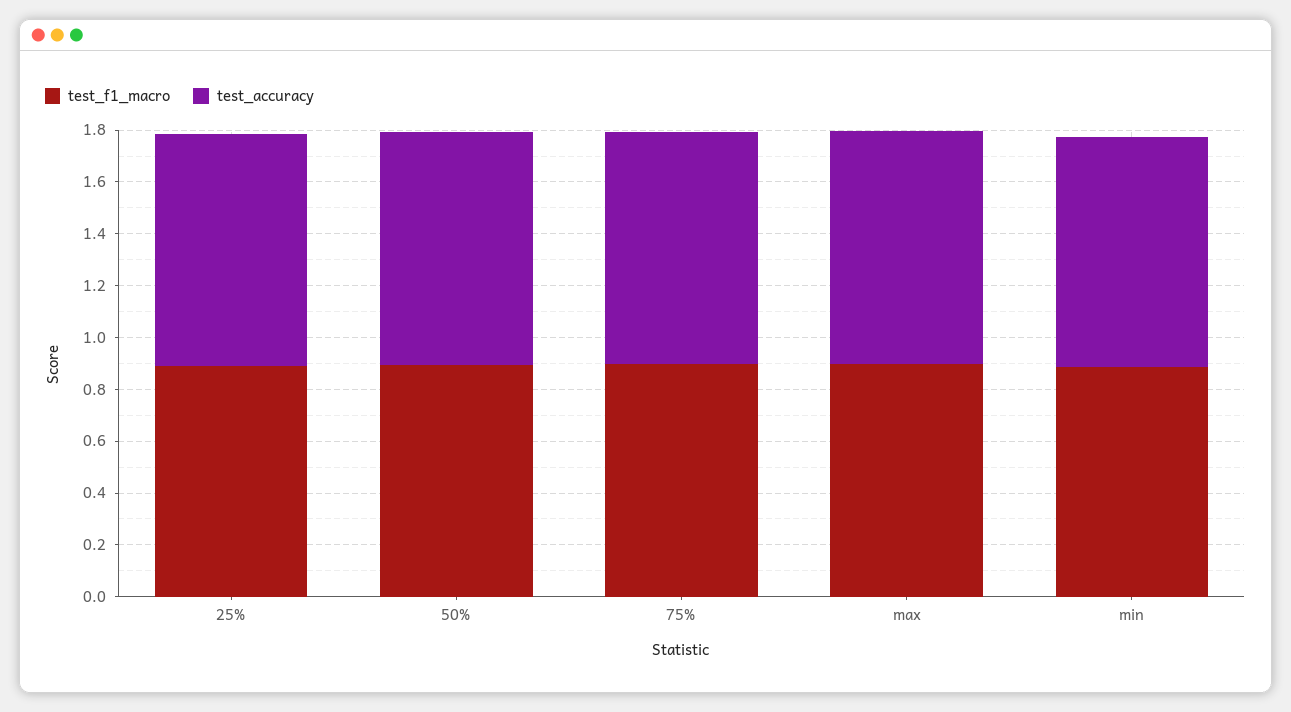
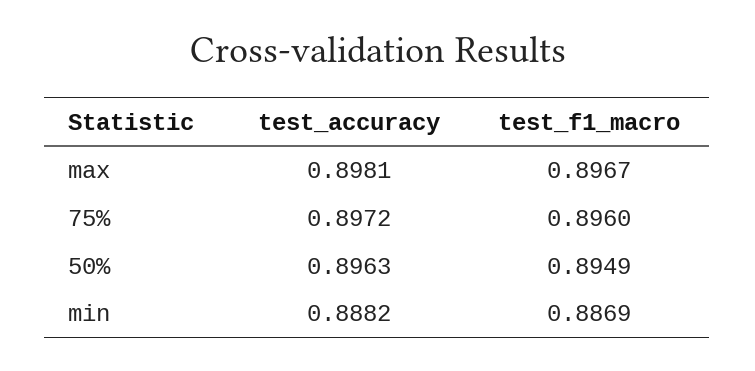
  {
    "test_f1_macro": {
-     "25%": 0.9,
      "50%": 0.8949,
      "75%": 0.896,
      "max": 0.8967,
      "min": 0.8869
    },
    "test_accuracy": {
-     "25%": 0.9,
      "50%": 0.8963,
      "75%": 0.8972,
      "max": 0.8981,
      "min": 0.8882
    }
  }

